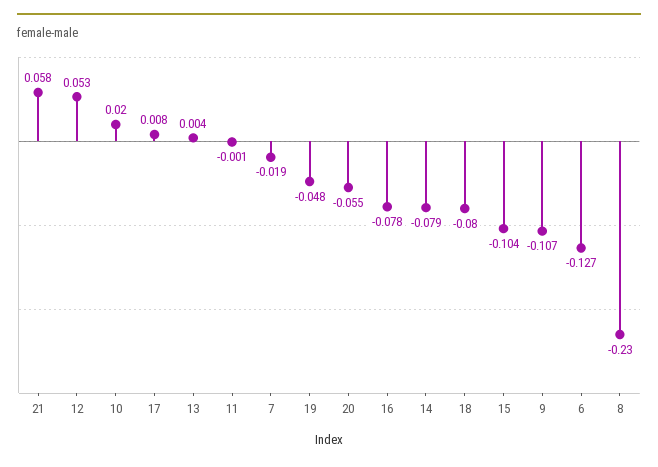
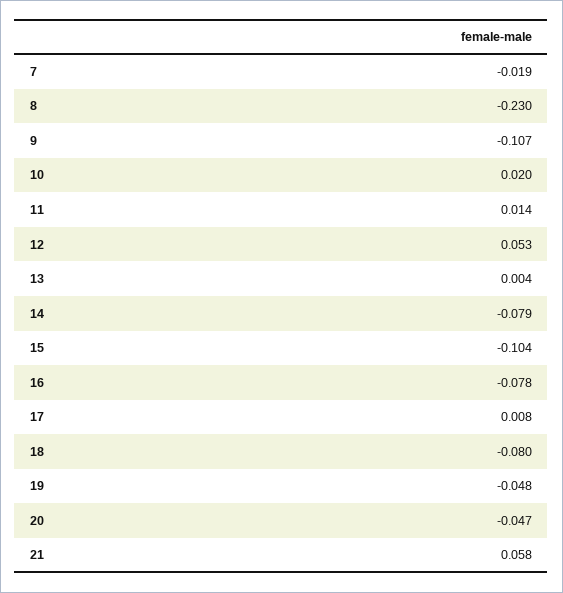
  {
    "21": 0.058,
    "12": 0.053,
    "10": 0.02,
    "17": 0.008,
    "13": 0.004,
-   "11": -0.001,
+   "11": 0.014,
    "7": -0.019,
    "19": -0.048,
-   "20": -0.055,
+   "20": -0.047,
    "16": -0.078,
    "14": -0.079,
    "18": -0.08,
    "15": -0.104,
    "9": -0.107,
-   "6": -0.127,
    "8": -0.23
  }

